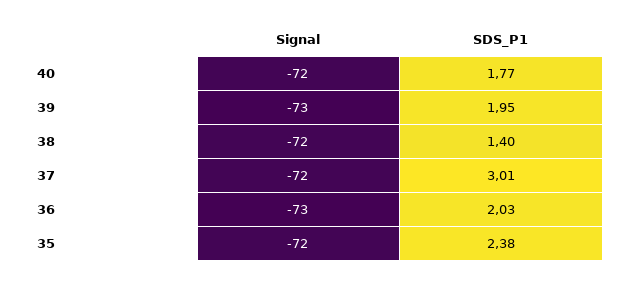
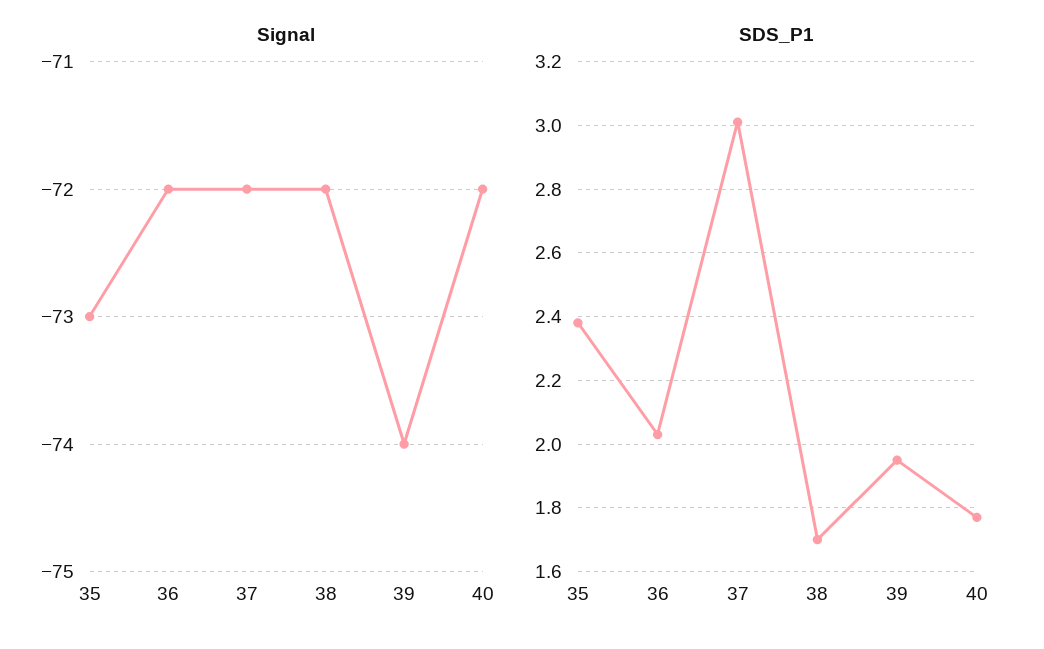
  {
    "Signal": {
      "40": -72,
-     "39": -73,
+     "39": -74,
      "38": -72,
      "37": -72,
-     "36": -73,
+     "36": -72,
-     "35": -72
+     "35": -73
    },
    "SDS_P1": {
      "40": 1.77,
      "39": 1.95,
-     "38": 1.4,
+     "38": 1.7,
      "37": 3.01,
      "36": 2.03,
      "35": 2.38
    }
  }

